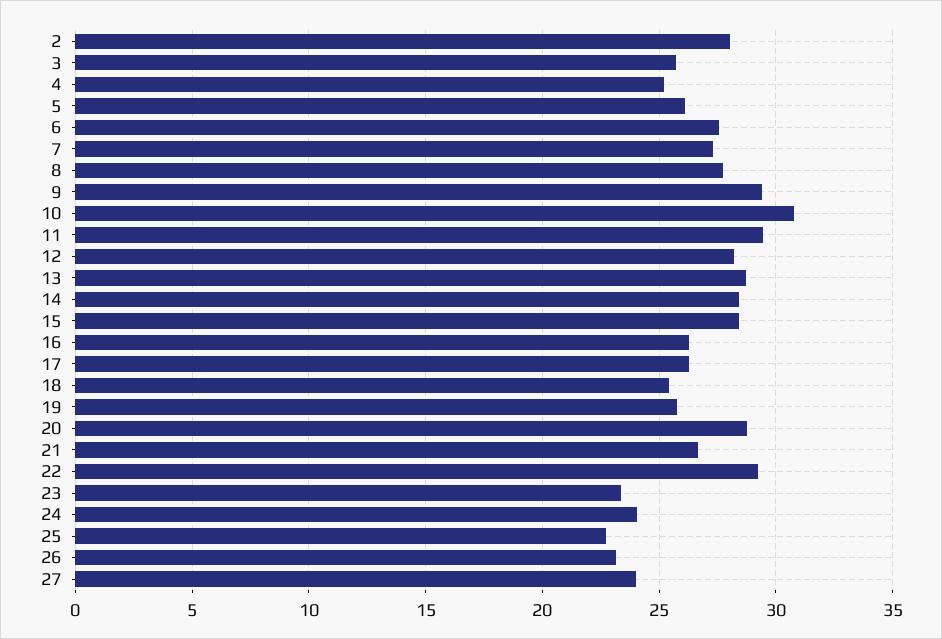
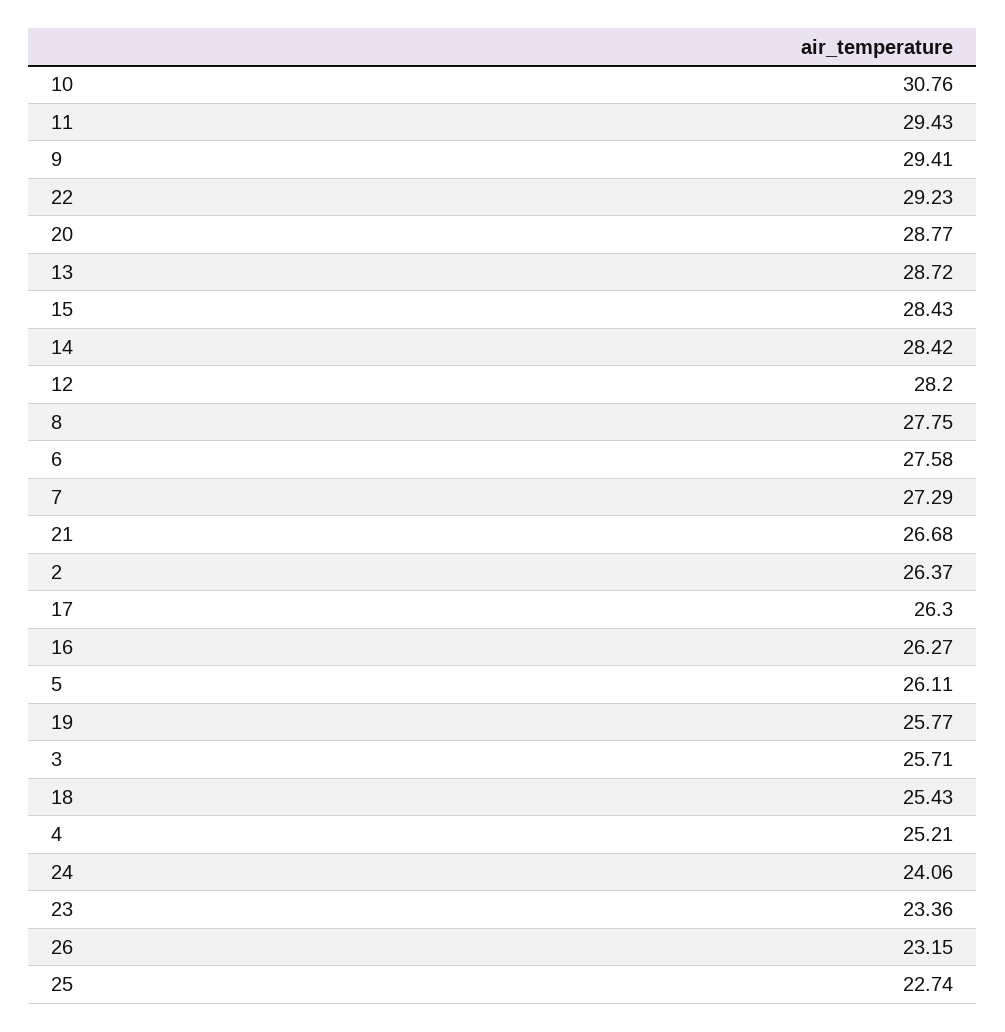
  {
-   "2": 28,
+   "2": 26.37,
    "3": 25.71,
    "4": 25.21,
    "5": 26.11,
    "6": 27.58,
    "7": 27.29,
    "8": 27.75,
    "9": 29.41,
    "10": 30.76,
    "11": 29.43,
    "12": 28.2,
    "13": 28.72,
    "14": 28.42,
    "15": 28.43,
    "16": 26.27,
    "17": 26.3,
    "18": 25.43,
    "19": 25.77,
    "20": 28.77,
    "21": 26.68,
    "22": 29.23,
    "23": 23.36,
    "24": 24.06,
    "25": 22.74,
-   "26": 23.15,
+   "26": 23.15
-   "27": 24
  }

